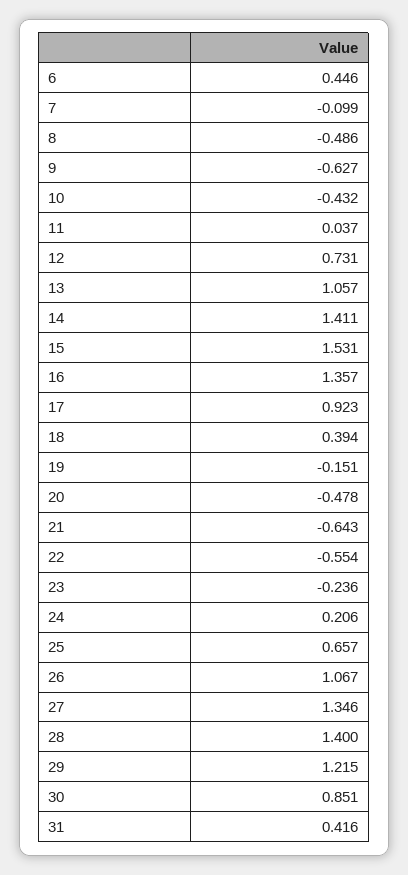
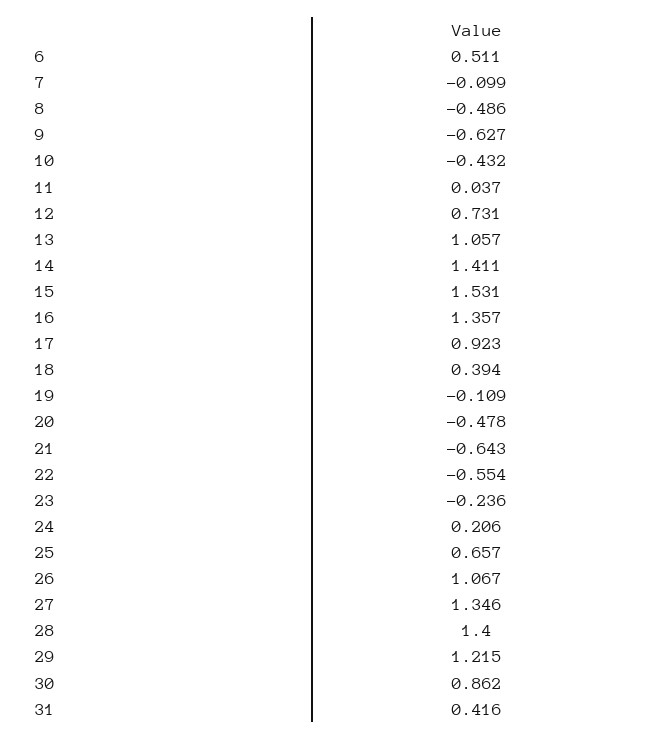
  {
-   "6": 0.446,
+   "6": 0.511,
    "7": -0.099,
    "8": -0.486,
    "9": -0.627,
    "10": -0.432,
    "11": 0.037,
    "12": 0.731,
    "13": 1.057,
    "14": 1.411,
    "15": 1.531,
    "16": 1.357,
    "17": 0.923,
    "18": 0.394,
-   "19": -0.151,
+   "19": -0.109,
    "20": -0.478,
    "21": -0.643,
    "22": -0.554,
    "23": -0.236,
    "24": 0.206,
    "25": 0.657,
    "26": 1.067,
    "27": 1.346,
    "28": 1.4,
    "29": 1.215,
-   "30": 0.851,
+   "30": 0.862,
    "31": 0.416
  }

